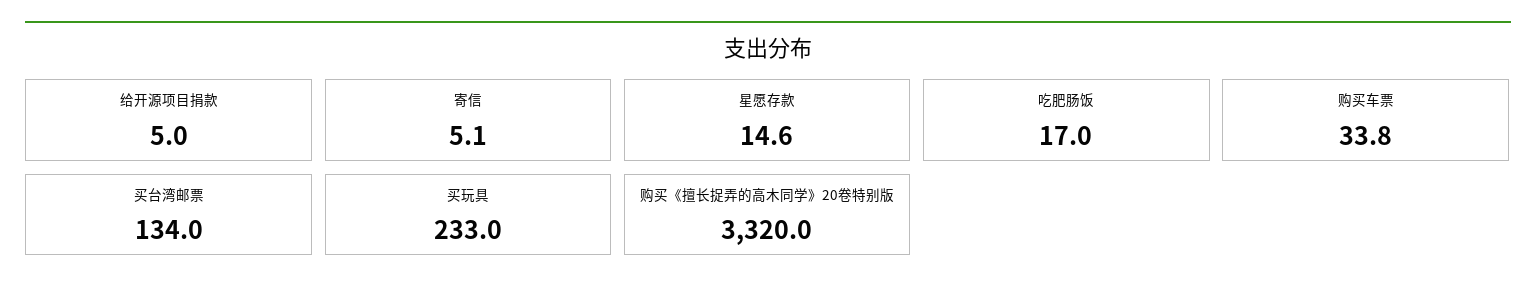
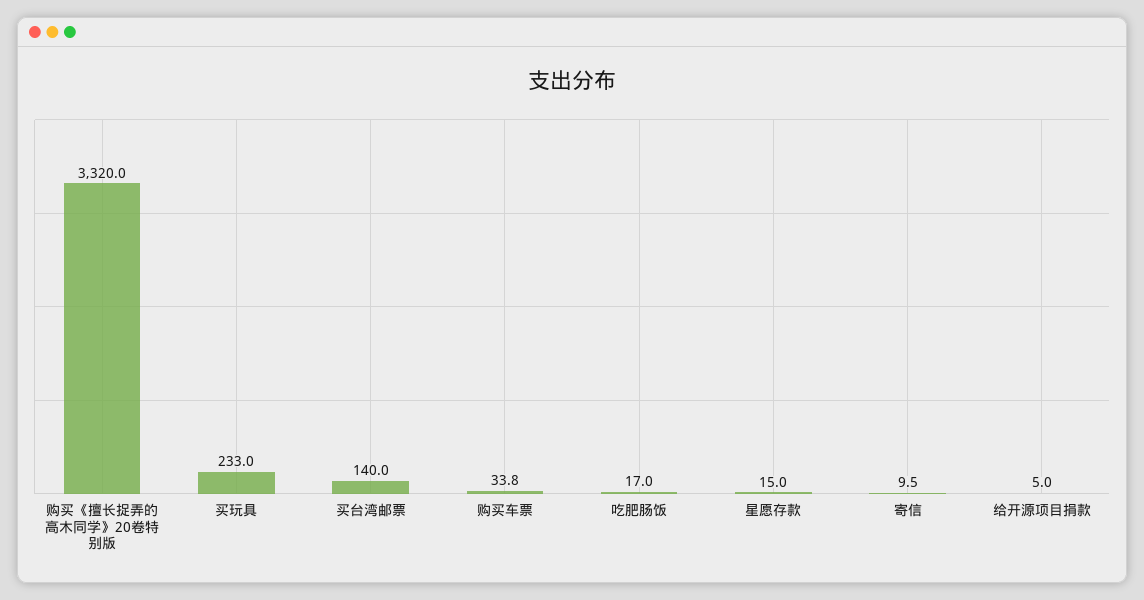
  {
    "给开源项目捐款": 5,
-   "寄信": 5.1,
+   "寄信": 9.5,
-   "星愿存款": 14.6,
+   "星愿存款": 15,
    "吃肥肠饭": 17,
    "购买车票": 33.8,
-   "买台湾邮票": 134,
+   "买台湾邮票": 140,
    "买玩具": 233,
    "购买《擅长捉弄的高木同学》20卷特别版": 3320
  }

